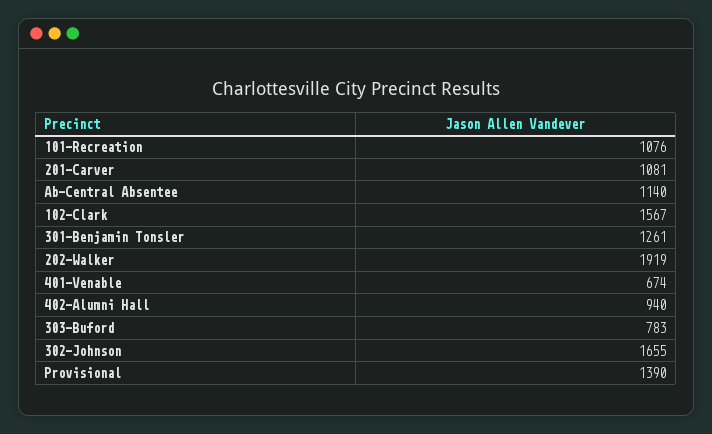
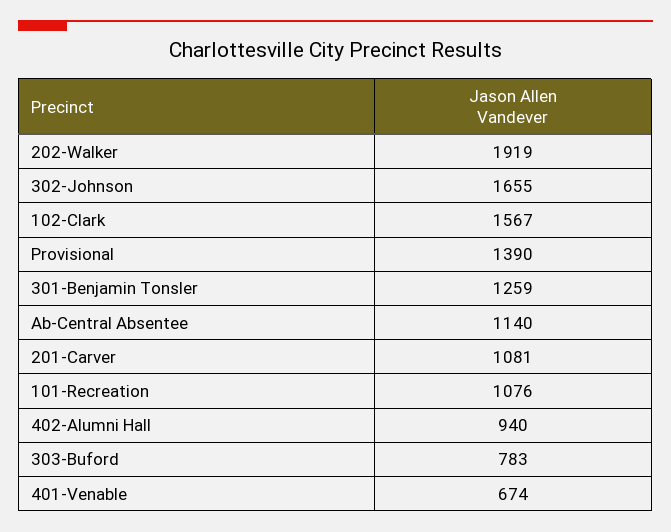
  {
    "101-Recreation": 1076,
    "201-Carver": 1081,
    "Ab-Central Absentee": 1140,
    "102-Clark": 1567,
-   "301-Benjamin Tonsler": 1261,
+   "301-Benjamin Tonsler": 1259,
    "202-Walker": 1919,
    "401-Venable": 674,
    "402-Alumni Hall": 940,
    "303-Buford": 783,
    "302-Johnson": 1655,
    "Provisional": 1390
  }

